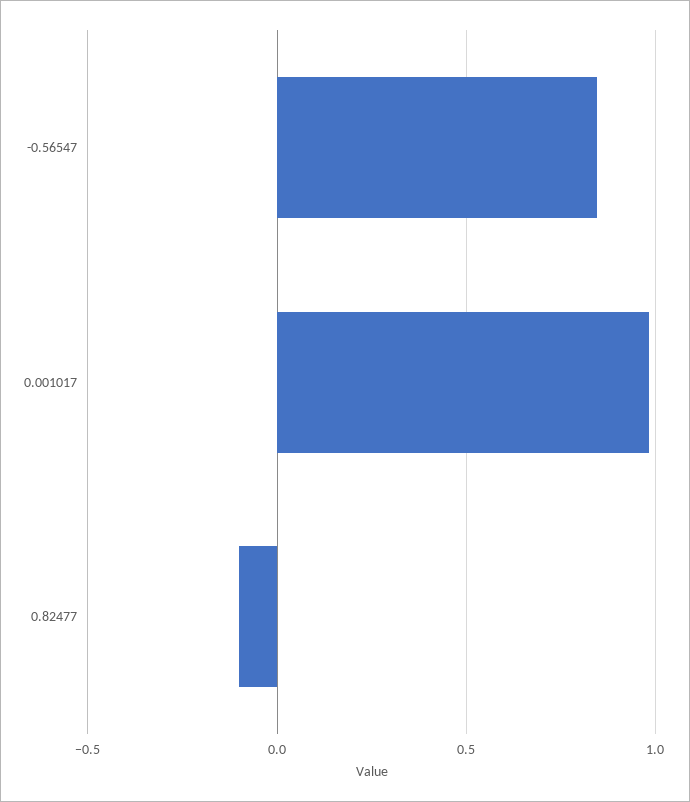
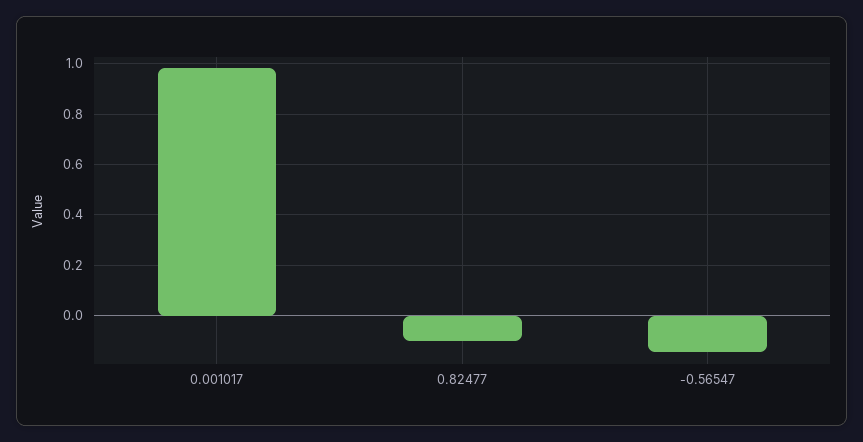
  {
-   "-0.56547": 0.85,
+   "-0.56547": -0.15,
    "0.001017": 0.975,
    "0.82477": -0.1
  }

